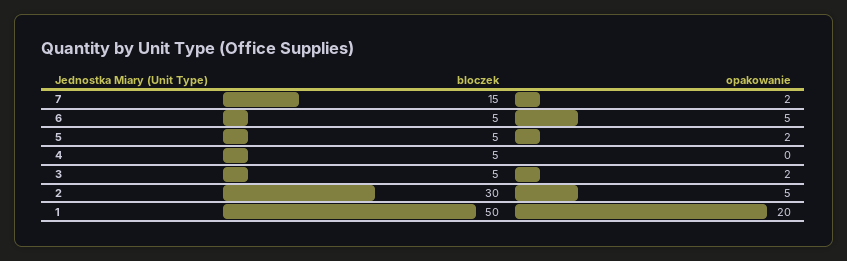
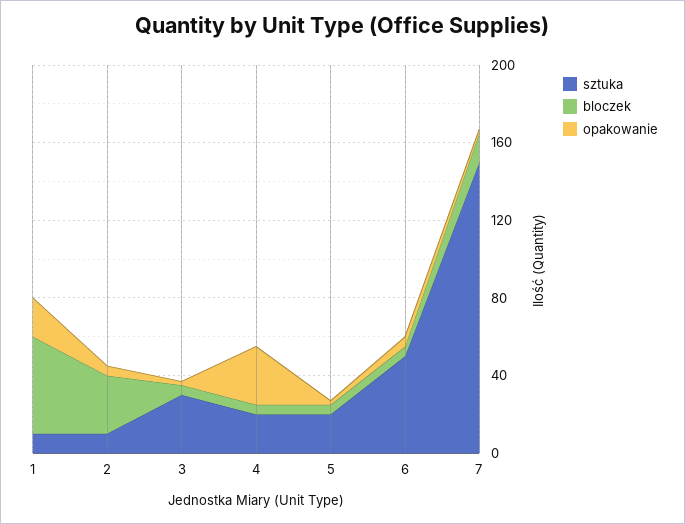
  {
    "bloczek": {
      "7": 15,
      "6": 5,
      "5": 5,
      "4": 5,
      "3": 5,
      "2": 30,
      "1": 50
    },
    "opakowanie": {
      "7": 2,
      "6": 5,
      "5": 2,
-     "4": 0,
+     "4": 30,
      "3": 2,
      "2": 5,
      "1": 20
-   }
+   },
+   "sztuka": {
+     "1": 10,
+     "2": 10,
+     "3": 30,
+     "4": 20,
+     "5": 20,
+     "6": 50,
+     "7": 150
+   }
  }

